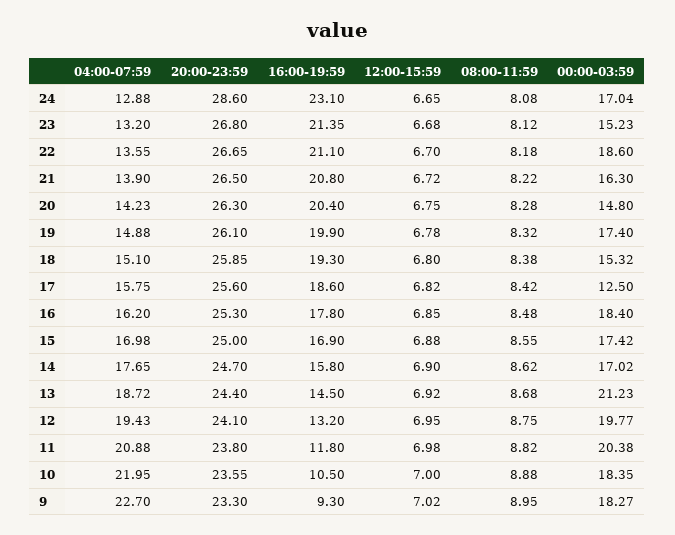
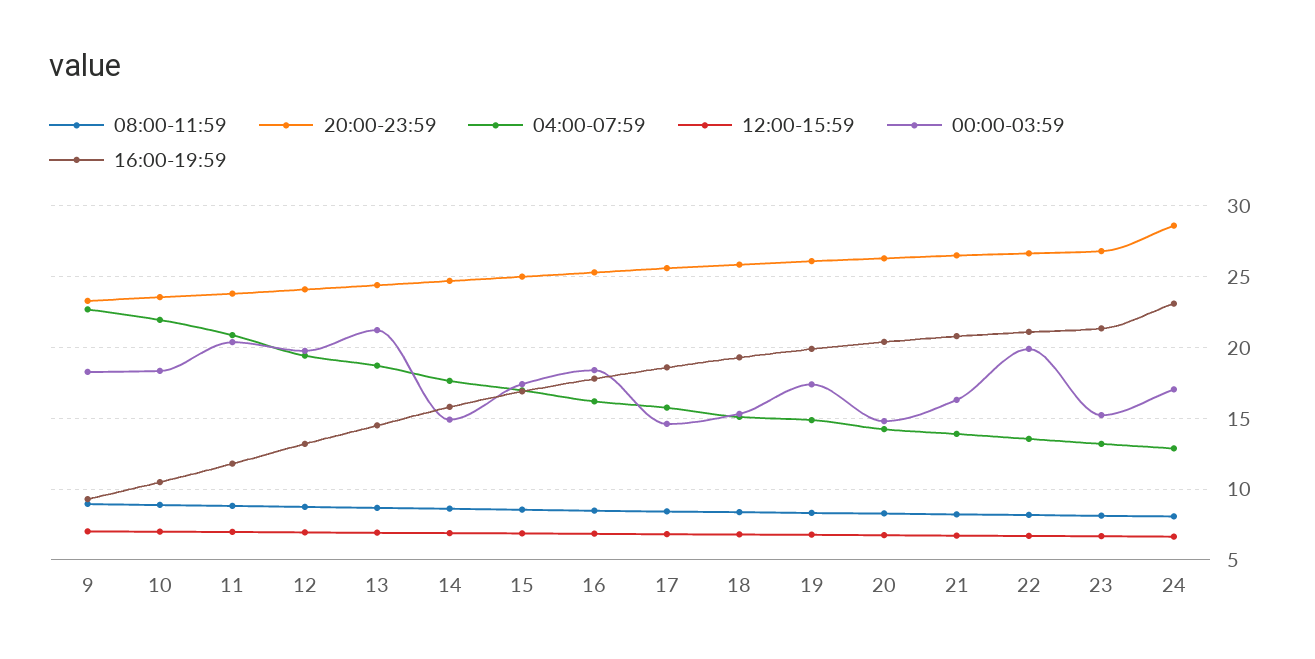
  {
    "04:00-07:59": {
      "24": 12.88,
      "23": 13.2,
      "22": 13.55,
      "21": 13.9,
      "20": 14.23,
      "19": 14.88,
      "18": 15.1,
      "17": 15.75,
      "16": 16.2,
      "15": 16.98,
      "14": 17.65,
      "13": 18.72,
      "12": 19.43,
      "11": 20.88,
      "10": 21.95,
      "9": 22.7
    },
    "20:00-23:59": {
      "24": 28.6,
      "23": 26.8,
      "22": 26.65,
      "21": 26.5,
      "20": 26.3,
      "19": 26.1,
      "18": 25.85,
      "17": 25.6,
      "16": 25.3,
      "15": 25,
      "14": 24.7,
      "13": 24.4,
      "12": 24.1,
      "11": 23.8,
      "10": 23.55,
      "9": 23.3
    },
    "16:00-19:59": {
      "24": 23.1,
      "23": 21.35,
      "22": 21.1,
      "21": 20.8,
      "20": 20.4,
      "19": 19.9,
      "18": 19.3,
      "17": 18.6,
      "16": 17.8,
      "15": 16.9,
      "14": 15.8,
      "13": 14.5,
      "12": 13.2,
      "11": 11.8,
      "10": 10.5,
      "9": 9.3
    },
    "12:00-15:59": {
      "24": 6.65,
      "23": 6.68,
      "22": 6.7,
      "21": 6.72,
      "20": 6.75,
      "19": 6.78,
      "18": 6.8,
      "17": 6.82,
      "16": 6.85,
      "15": 6.88,
      "14": 6.9,
      "13": 6.92,
      "12": 6.95,
      "11": 6.98,
      "10": 7,
      "9": 7.02
    },
    "08:00-11:59": {
      "24": 8.08,
      "23": 8.12,
      "22": 8.18,
      "21": 8.22,
      "20": 8.28,
      "19": 8.32,
      "18": 8.38,
      "17": 8.42,
      "16": 8.48,
      "15": 8.55,
      "14": 8.62,
      "13": 8.68,
      "12": 8.75,
      "11": 8.82,
      "10": 8.88,
      "9": 8.95
    },
    "00:00-03:59": {
      "24": 17.04,
      "23": 15.23,
-     "22": 18.6,
+     "22": 20,
      "21": 16.3,
      "20": 14.8,
      "19": 17.4,
      "18": 15.32,
-     "17": 12.5,
+     "17": 14.5,
      "16": 18.4,
      "15": 17.42,
-     "14": 17.02,
+     "14": 15,
      "13": 21.23,
      "12": 19.77,
      "11": 20.38,
      "10": 18.35,
      "9": 18.27
    }
  }

